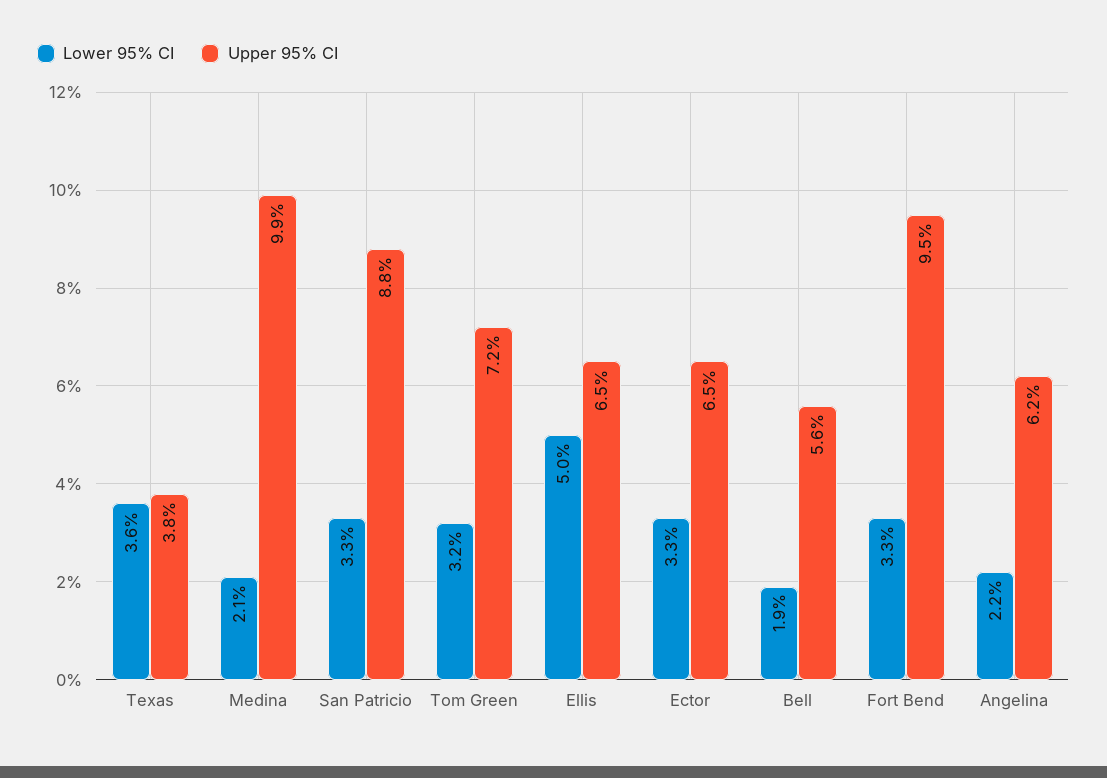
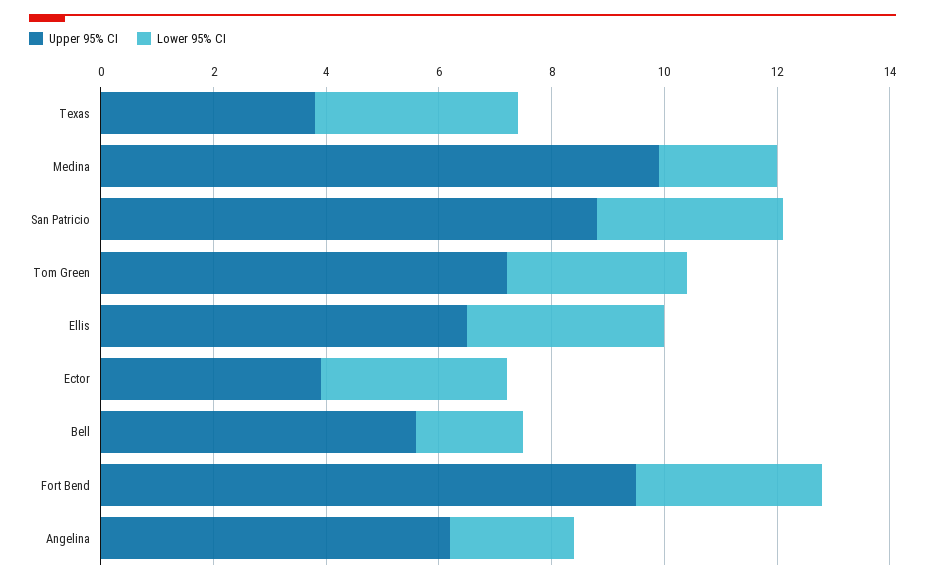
  {
    "Lower 95% CI": {
      "Texas": 3.6,
      "Medina": 2.1,
      "San Patricio": 3.3,
      "Tom Green": 3.2,
-     "Ellis": 5,
+     "Ellis": 3.5,
      "Ector": 3.3,
      "Bell": 1.9,
      "Fort Bend": 3.3,
      "Angelina": 2.2
    },
    "Upper 95% CI": {
      "Texas": 3.8,
      "Medina": 9.9,
      "San Patricio": 8.8,
      "Tom Green": 7.2,
      "Ellis": 6.5,
-     "Ector": 6.5,
+     "Ector": 4,
      "Bell": 5.6,
      "Fort Bend": 9.5,
      "Angelina": 6.2
    }
  }

